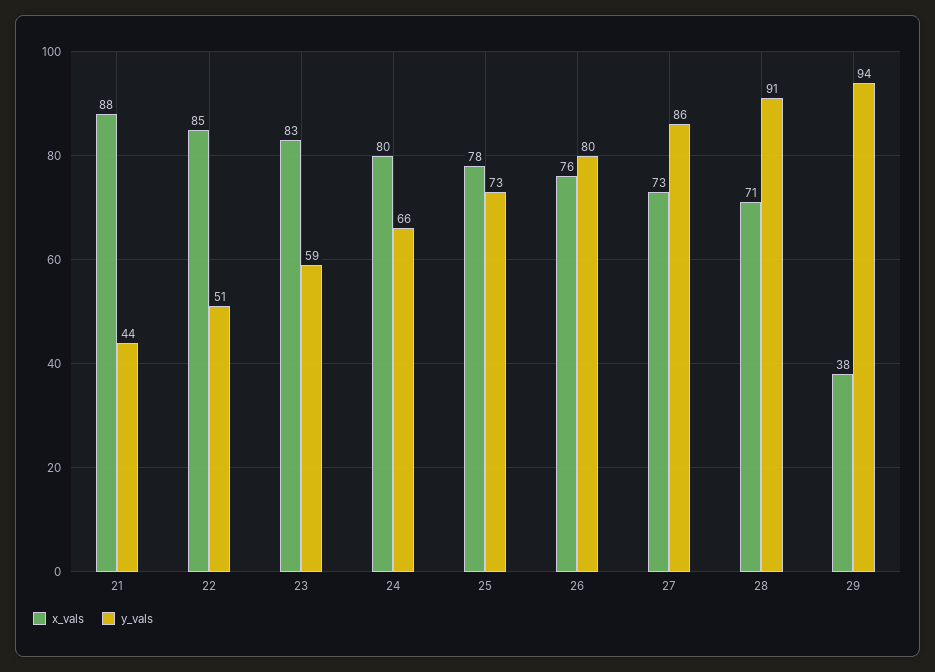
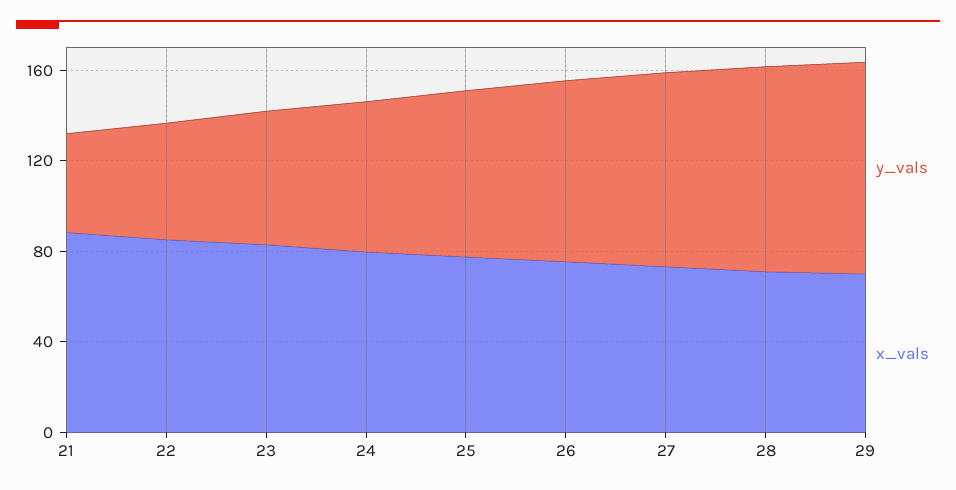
  {
    "x_vals": {
      "21": 88,
      "22": 85,
      "23": 83,
      "24": 80,
      "25": 78,
      "26": 76,
      "27": 73,
      "28": 71,
-     "29": 38
+     "29": 70
    },
    "y_vals": {
      "21": 44,
      "22": 51,
      "23": 59,
      "24": 66,
      "25": 73,
      "26": 80,
      "27": 86,
      "28": 91,
      "29": 94
    }
  }

